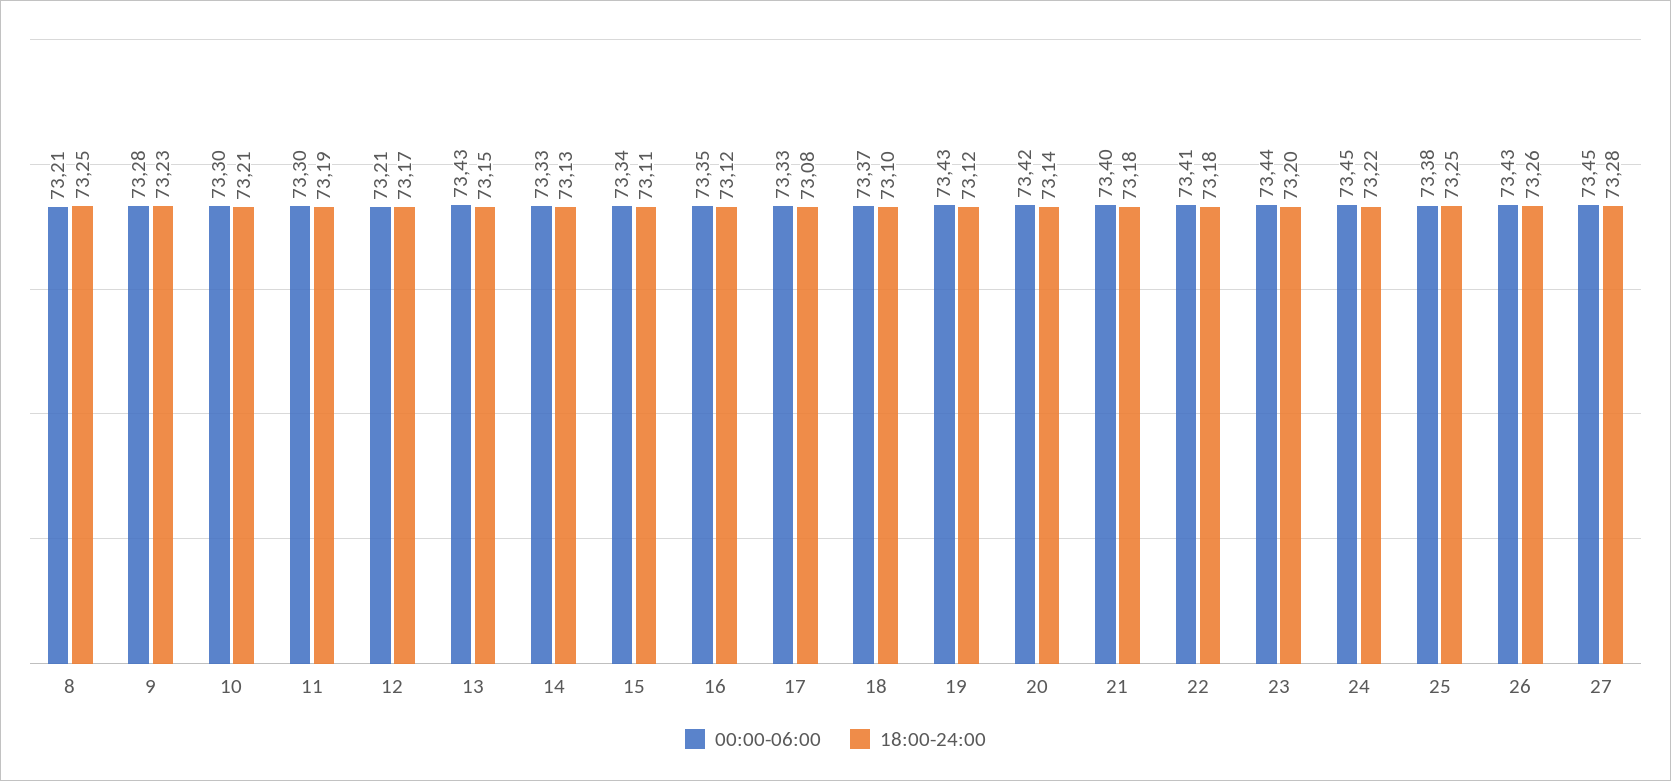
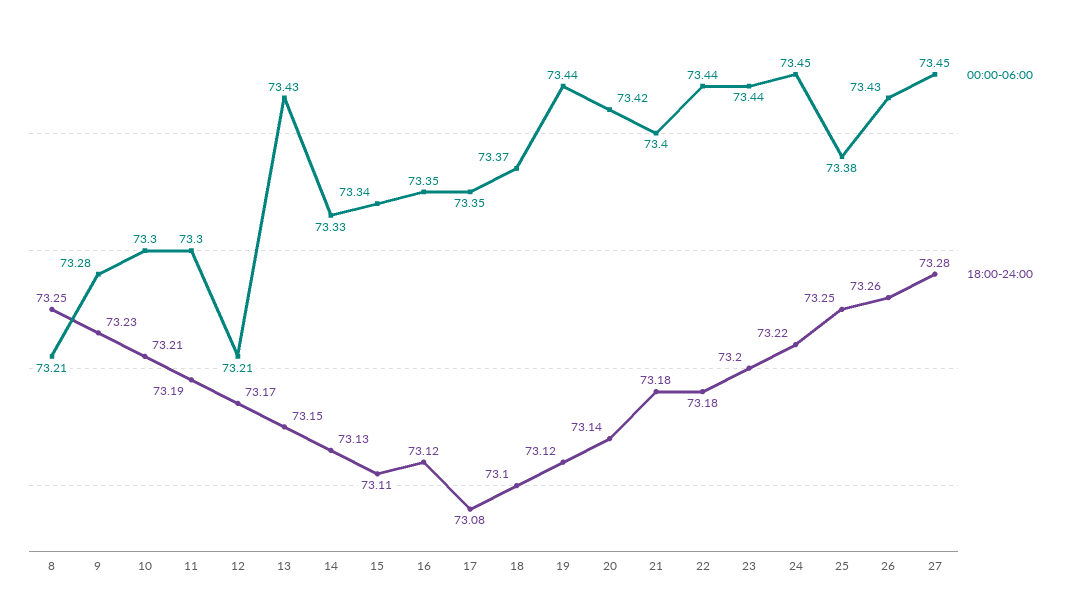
  {
    "00:00-06:00": {
      "8": 73.21,
      "9": 73.28,
      "10": 73.3,
      "11": 73.3,
      "12": 73.21,
      "13": 73.43,
      "14": 73.33,
      "15": 73.34,
      "16": 73.35,
-     "17": 73.33,
+     "17": 73.35,
      "18": 73.37,
-     "19": 73.43,
+     "19": 73.44,
      "20": 73.42,
      "21": 73.4,
-     "22": 73.41,
+     "22": 73.44,
      "23": 73.44,
      "24": 73.45,
      "25": 73.38,
      "26": 73.43,
      "27": 73.45
    },
    "18:00-24:00": {
      "8": 73.25,
      "9": 73.23,
      "10": 73.21,
      "11": 73.19,
      "12": 73.17,
      "13": 73.15,
      "14": 73.13,
      "15": 73.11,
      "16": 73.12,
      "17": 73.08,
      "18": 73.1,
      "19": 73.12,
      "20": 73.14,
      "21": 73.18,
      "22": 73.18,
      "23": 73.2,
      "24": 73.22,
      "25": 73.25,
      "26": 73.26,
      "27": 73.28
    }
  }

